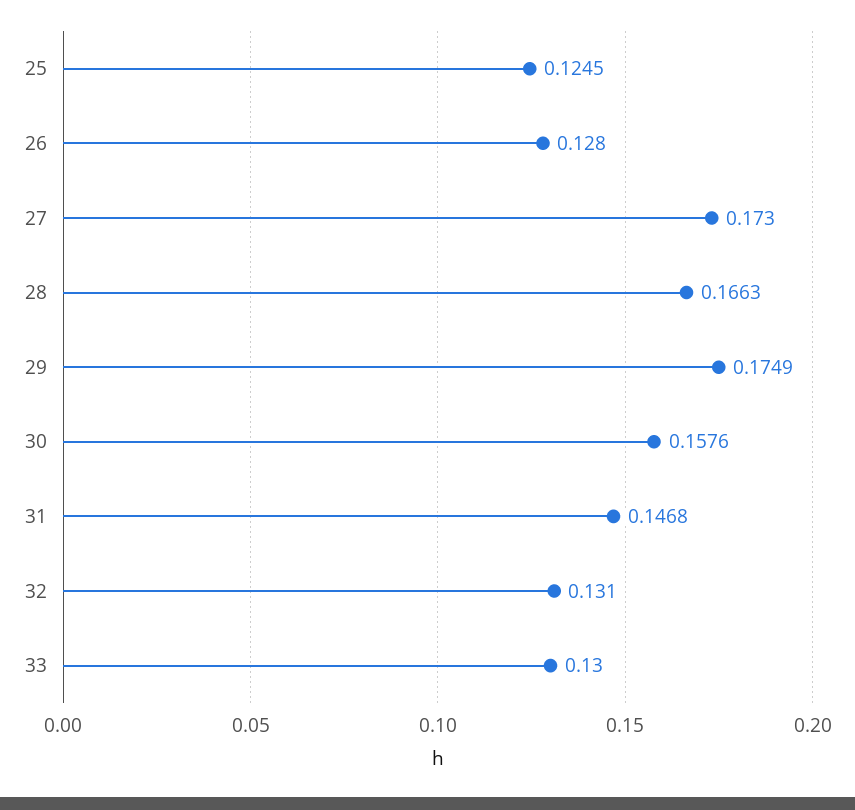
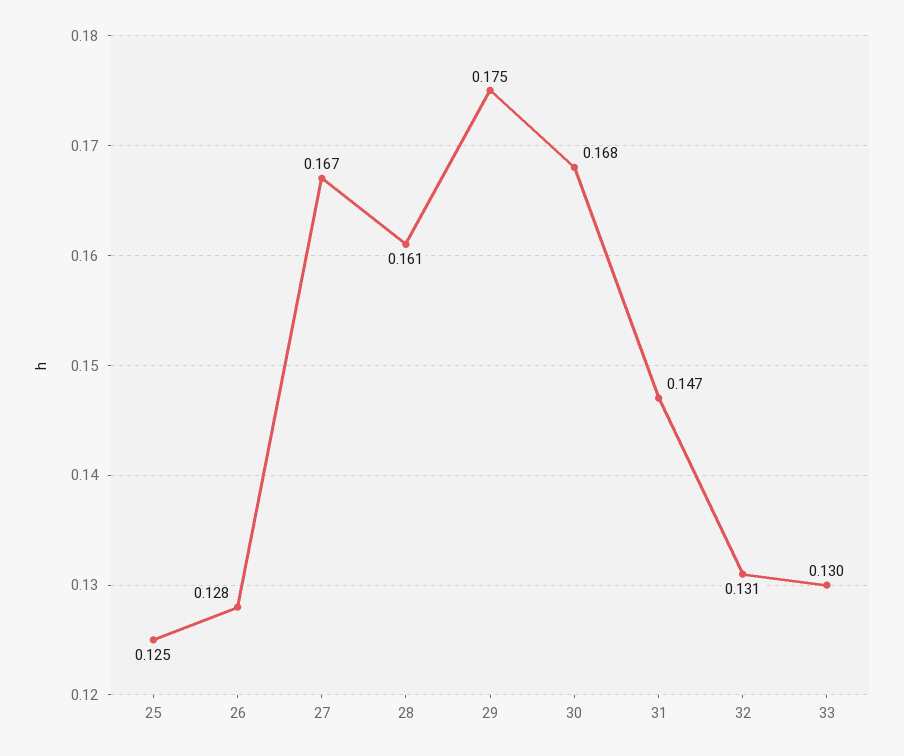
  {
    "25": 0.1245,
    "26": 0.128,
-   "27": 0.173,
+   "27": 0.167,
-   "28": 0.1663,
+   "28": 0.161,
    "29": 0.1749,
-   "30": 0.1576,
+   "30": 0.168,
    "31": 0.1468,
    "32": 0.131,
    "33": 0.13
  }

